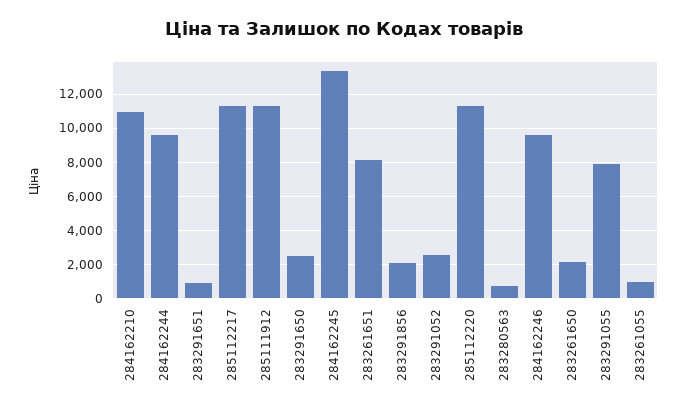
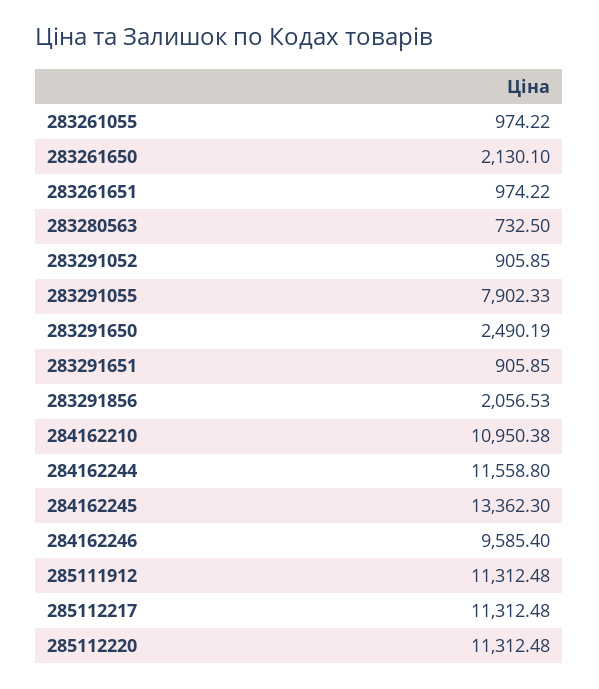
  {
    "284162210": 10950.38,
-   "284162244": 9500,
+   "284162244": 11558.8,
    "283291651": 905.85,
    "285112217": 11312.48,
    "285111912": 11312.48,
    "283291650": 2490.19,
    "284162245": 13362.3,
-   "283261651": 8000,
+   "283261651": 974.22,
    "283291856": 2056.53,
-   "283291052": 2500,
+   "283291052": 905.85,
    "285112220": 11312.48,
    "283280563": 732.5,
    "284162246": 9585.4,
    "283261650": 2130.1,
    "283291055": 7902.33,
    "283261055": 974.22
  }

